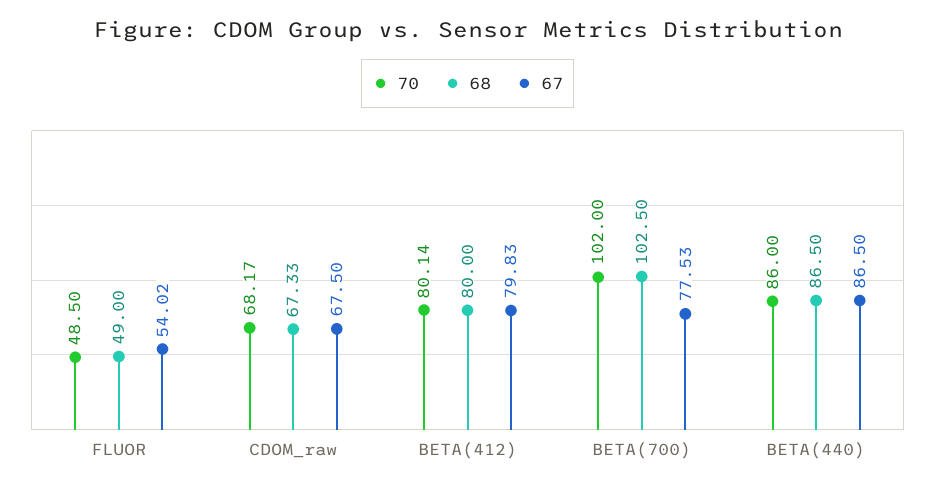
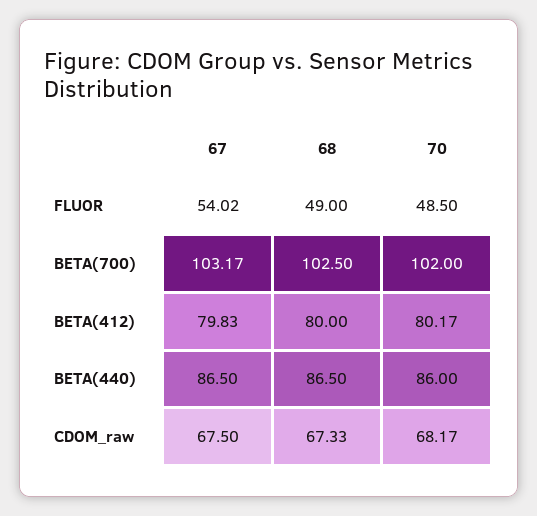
  {
    "70": {
      "FLUOR": 48.5,
      "CDOM_raw": 68.17,
-     "BETA(412)": 80.14,
+     "BETA(412)": 80.17,
      "BETA(700)": 102,
      "BETA(440)": 86
    },
    "68": {
      "FLUOR": 49,
      "CDOM_raw": 67.33,
      "BETA(412)": 80,
      "BETA(700)": 102.5,
      "BETA(440)": 86.5
    },
    "67": {
      "FLUOR": 54.02,
      "CDOM_raw": 67.5,
      "BETA(412)": 79.83,
-     "BETA(700)": 77.53,
+     "BETA(700)": 103.17,
      "BETA(440)": 86.5
    }
  }

